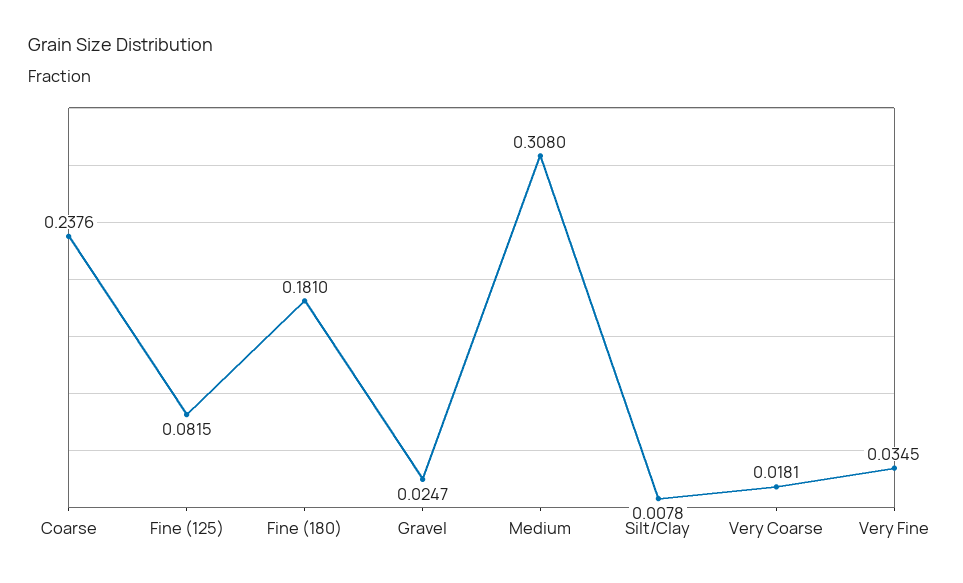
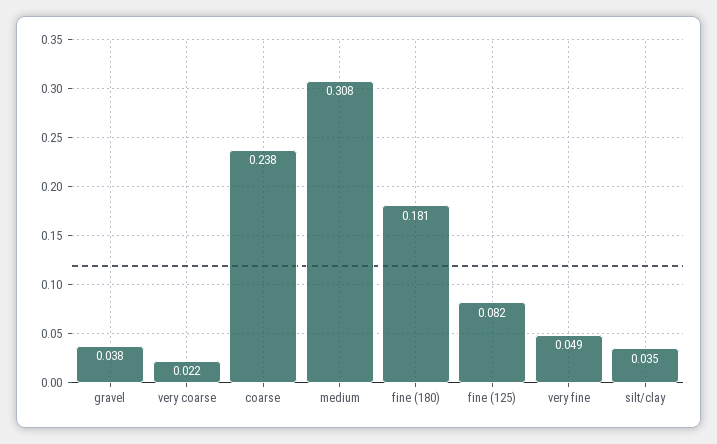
  {
    "Coarse": 0.2376,
    "Fine (125)": 0.0815,
    "Fine (180)": 0.181,
-   "Gravel": 0.0247,
+   "Gravel": 0.038,
    "Medium": 0.308,
-   "Silt/Clay": 0.0078,
+   "Silt/Clay": 0.035,
-   "Very Coarse": 0.0181,
+   "Very Coarse": 0.022,
-   "Very Fine": 0.0345
+   "Very Fine": 0.049
  }

